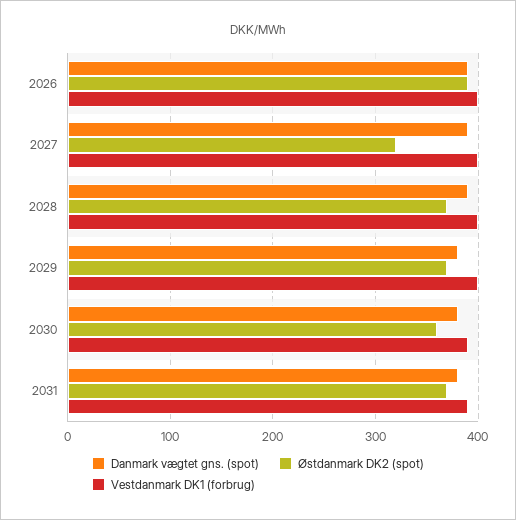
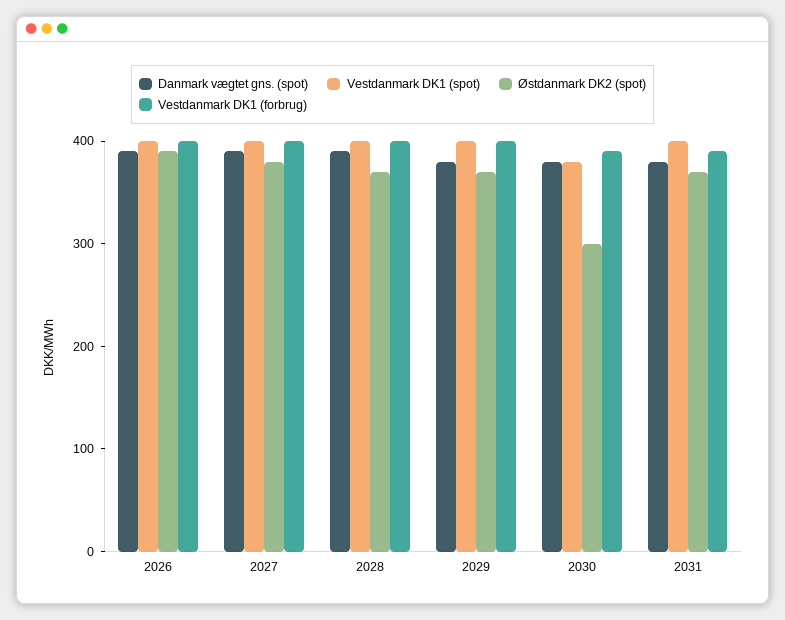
  {
    "Danmark vægtet gns. (spot)": {
      "2026": 390,
      "2027": 390,
      "2028": 390,
      "2029": 380,
      "2030": 380,
      "2031": 380
    },
    "Østdanmark DK2 (spot)": {
      "2026": 390,
-     "2027": 320,
+     "2027": 380,
      "2028": 370,
      "2029": 370,
-     "2030": 360,
+     "2030": 300,
      "2031": 370
    },
    "Vestdanmark DK1 (forbrug)": {
      "2026": 400,
      "2027": 400,
      "2028": 400,
      "2029": 400,
      "2030": 390,
      "2031": 390
-   }
+   },
+   "Vestdanmark DK1 (spot)": {
+     "2026": 400,
+     "2027": 400,
+     "2028": 400,
+     "2029": 400,
+     "2030": 380,
+     "2031": 400
+   }
  }

